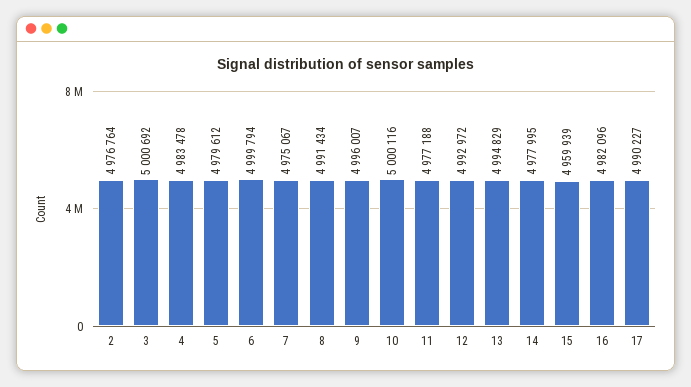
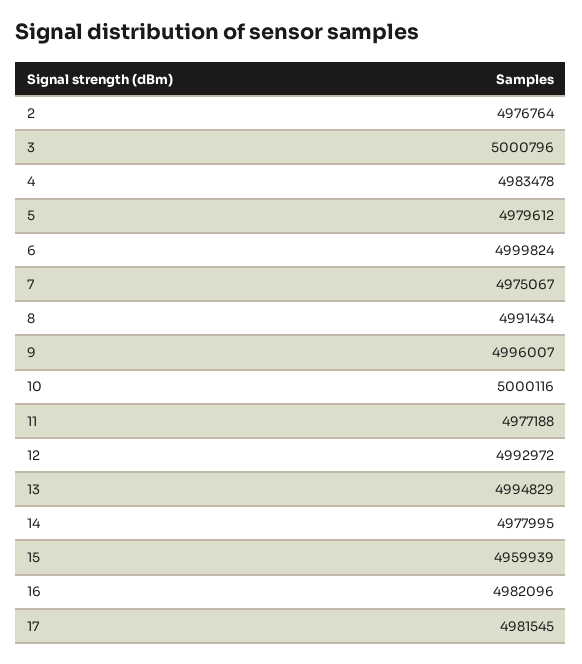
  {
    "2": 4976764,
-   "3": 5000692,
+   "3": 5000796,
    "4": 4983478,
    "5": 4979612,
-   "6": 4999794,
+   "6": 4999824,
    "7": 4975067,
    "8": 4991434,
    "9": 4996007,
    "10": 5000116,
    "11": 4977188,
    "12": 4992972,
    "13": 4994829,
    "14": 4977995,
    "15": 4959939,
    "16": 4982096,
-   "17": 4990227
+   "17": 4981545
  }

